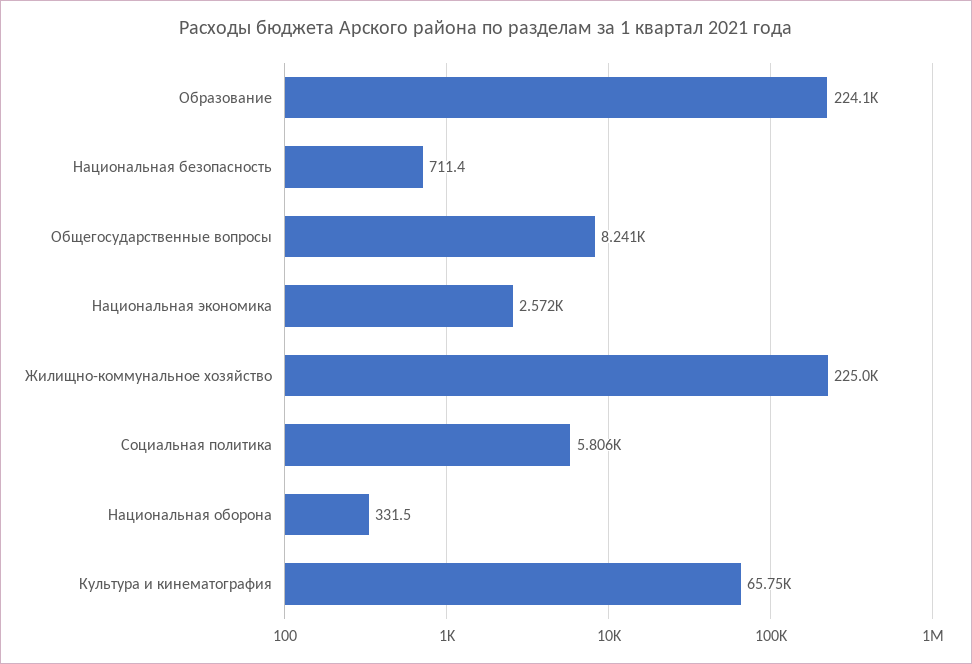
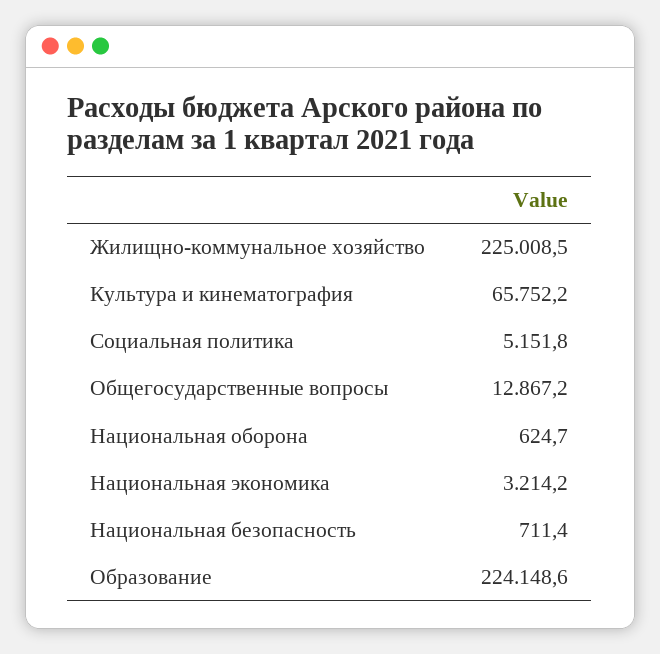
  {
    "Образование": 224148.6,
    "Национальная безопасность": 711.4,
-   "Общегосударственные вопросы": 8241,
+   "Общегосударственные вопросы": 12867.2,
-   "Национальная экономика": 2572,
+   "Национальная экономика": 3214.2,
    "Жилищно-коммунальное хозяйство": 225008.5,
-   "Социальная политика": 5806,
+   "Социальная политика": 5151.8,
-   "Национальная оборона": 331.5,
+   "Национальная оборона": 624.7,
    "Культура и кинематография": 65752.2
  }

